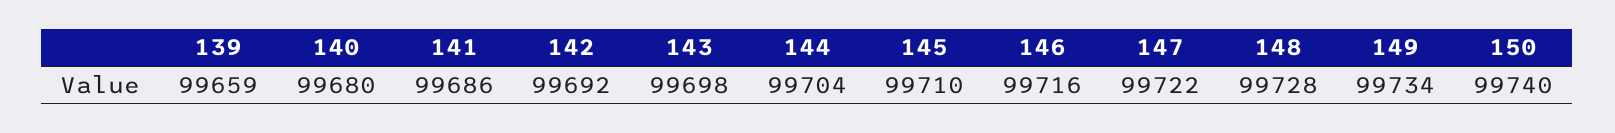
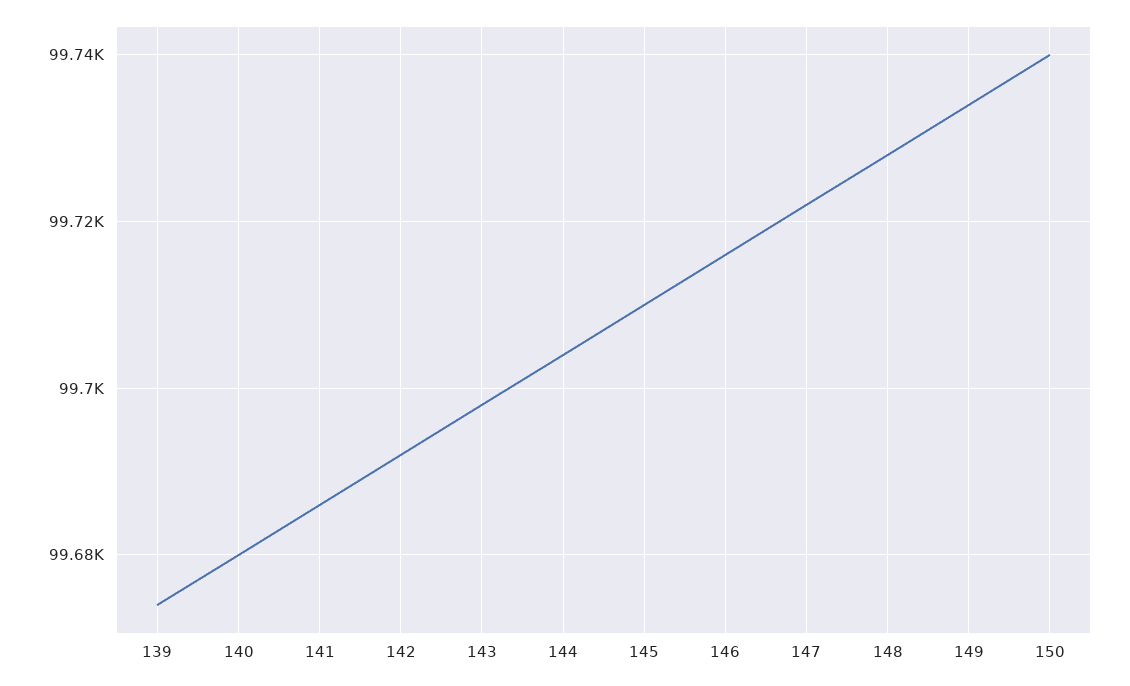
  {
-   "139": 99659,
+   "139": 99675,
    "140": 99680,
    "141": 99686,
    "142": 99692,
    "143": 99698,
    "144": 99704,
    "145": 99710,
    "146": 99716,
    "147": 99722,
    "148": 99728,
    "149": 99734,
    "150": 99740
  }

